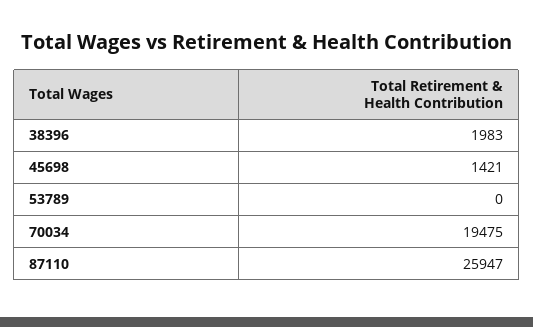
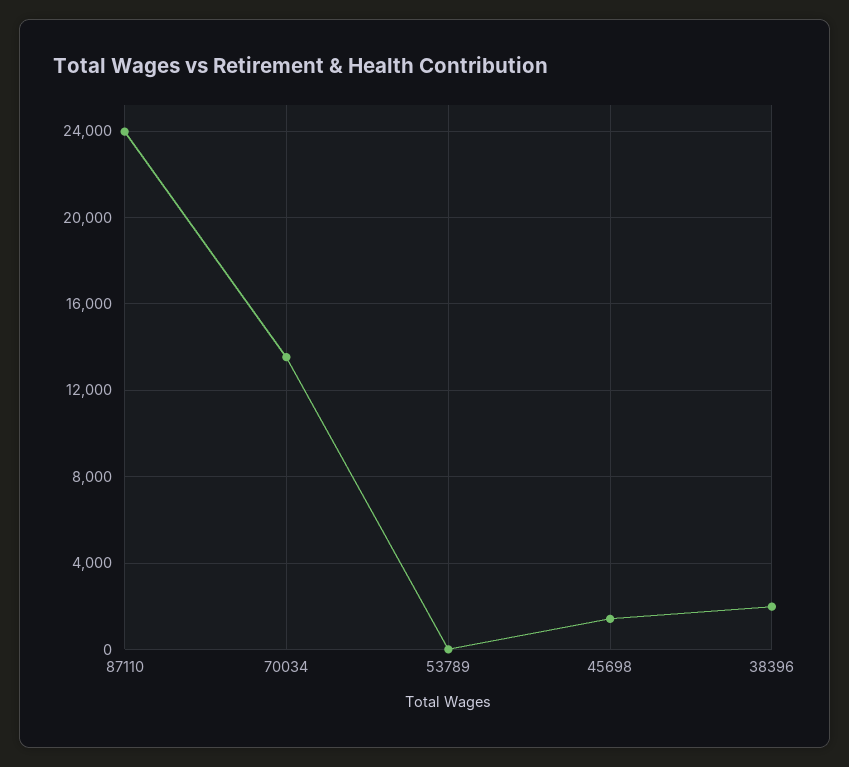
  {
    "38396": 1983,
    "45698": 1421,
    "53789": 0,
-   "70034": 19475,
+   "70034": 13500,
-   "87110": 25947
+   "87110": 24000
  }

